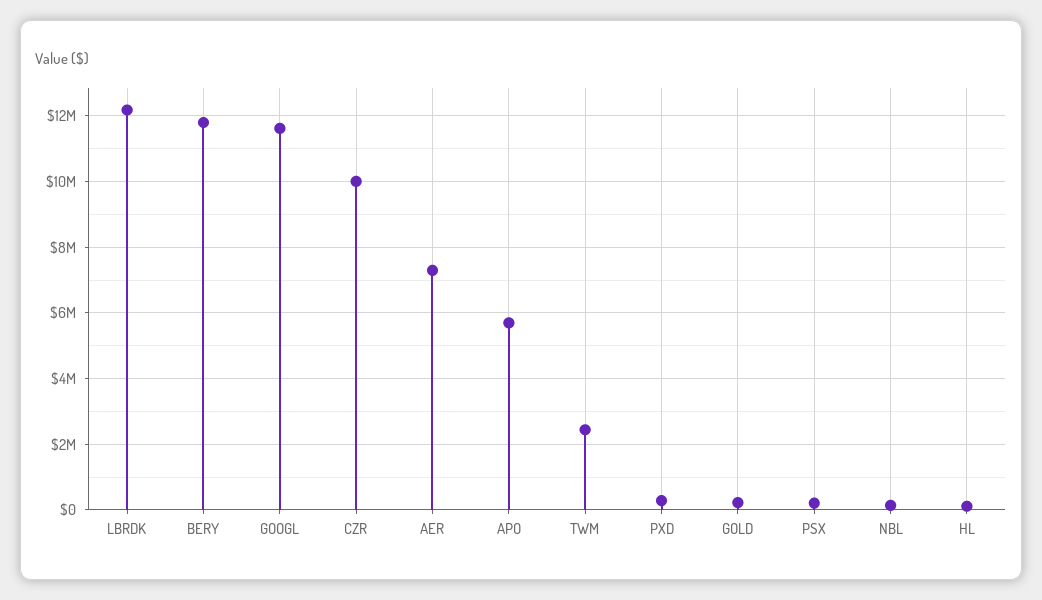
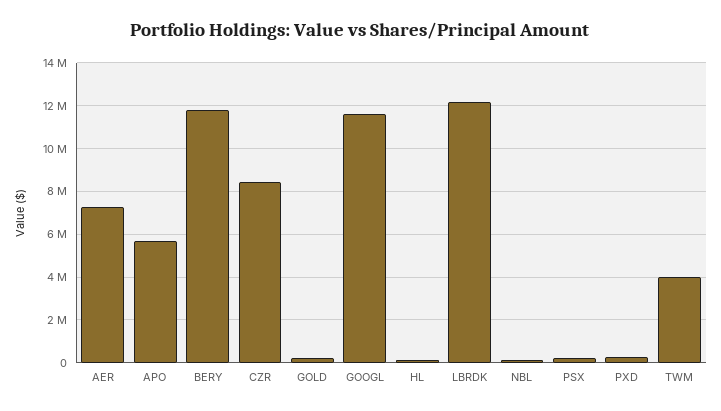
  {
    "LBRDK": 12200000,
    "BERY": 11800000,
    "GOOGL": 11600000,
-   "CZR": 10000000,
+   "CZR": 8500000,
    "AER": 7200000,
    "APO": 5600000,
-   "TWM": 2400000,
+   "TWM": 4000000,
    "PXD": 200000,
    "GOLD": 200000,
    "PSX": 200000,
    "NBL": 200000,
    "HL": 200000
  }

